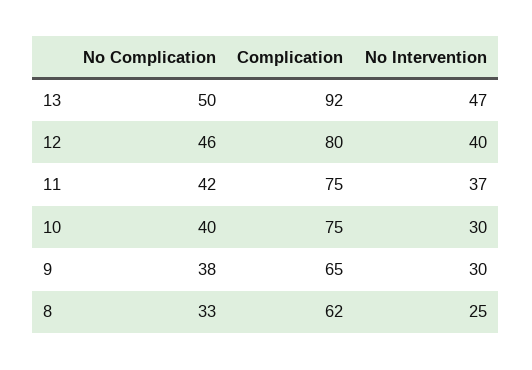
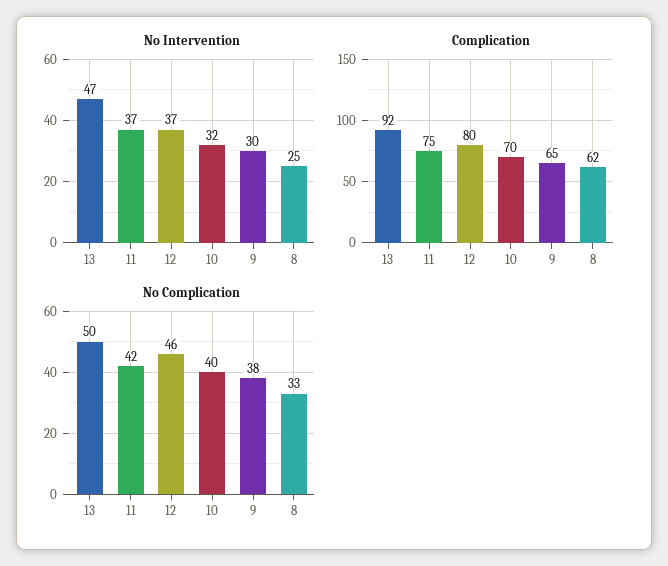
  {
    "No Complication": {
      "13": 50,
      "12": 46,
      "11": 42,
      "10": 40,
      "9": 38,
      "8": 33
    },
    "Complication": {
      "13": 92,
      "12": 80,
      "11": 75,
-     "10": 75,
+     "10": 70,
      "9": 65,
      "8": 62
    },
    "No Intervention": {
      "13": 47,
-     "12": 40,
+     "12": 37,
      "11": 37,
-     "10": 30,
+     "10": 32,
      "9": 30,
      "8": 25
    }
  }

